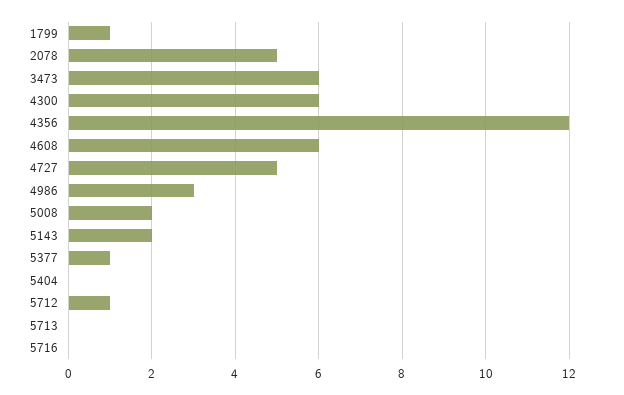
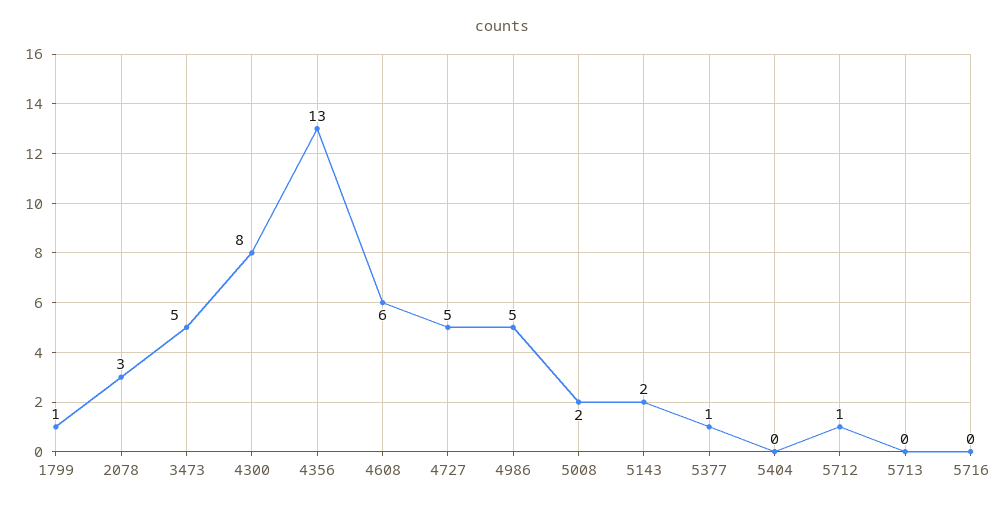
  {
    "1799": 1,
-   "2078": 5,
+   "2078": 3,
-   "3473": 6,
+   "3473": 5,
-   "4300": 6,
+   "4300": 8,
-   "4356": 12,
+   "4356": 13,
    "4608": 6,
    "4727": 5,
-   "4986": 3,
+   "4986": 5,
    "5008": 2,
    "5143": 2,
    "5377": 1,
    "5404": 0,
    "5712": 1,
    "5713": 0,
    "5716": 0
  }

